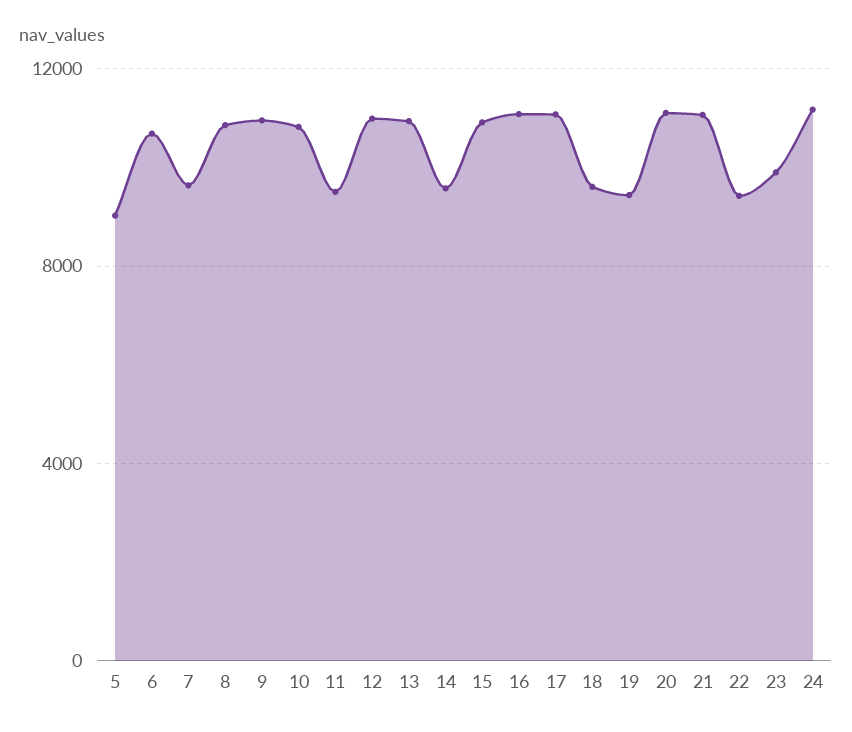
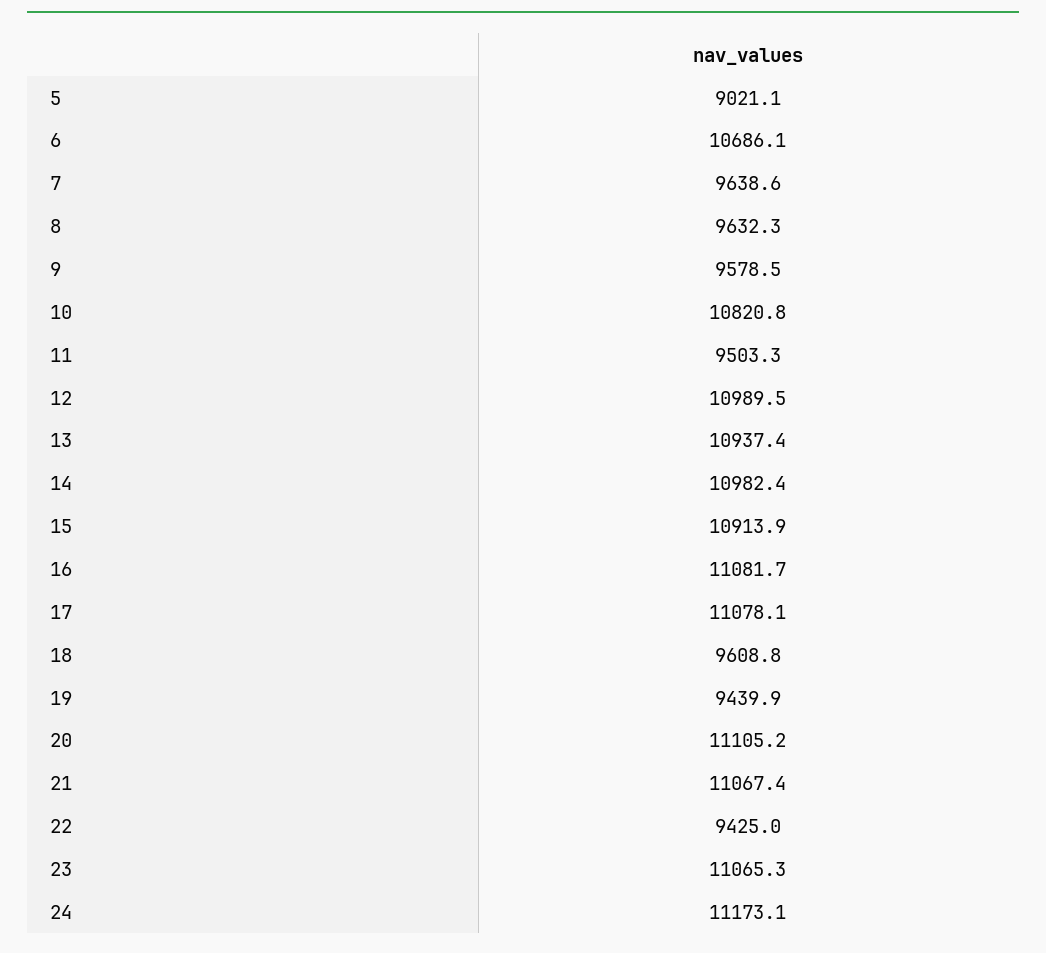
  {
    "5": 9021.1,
    "6": 10686.1,
    "7": 9638.6,
-   "8": 11000,
+   "8": 9632.3,
-   "9": 11000,
+   "9": 9578.5,
    "10": 10820.8,
    "11": 9503.3,
    "12": 10989.5,
    "13": 10937.4,
-   "14": 9500,
+   "14": 10982.4,
    "15": 10913.9,
    "16": 11081.7,
    "17": 11078.1,
    "18": 9608.8,
    "19": 9439.9,
    "20": 11105.2,
    "21": 11067.4,
    "22": 9425,
-   "23": 10000,
+   "23": 11065.3,
    "24": 11173.1
  }

